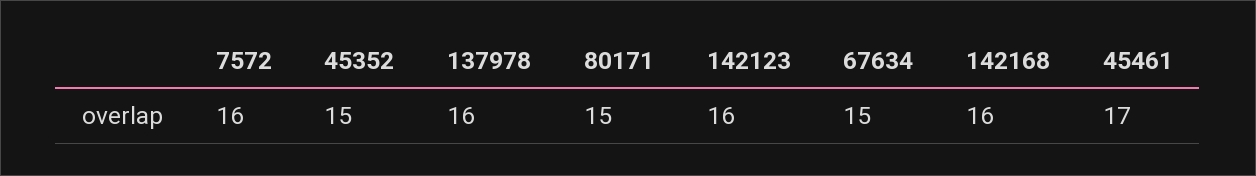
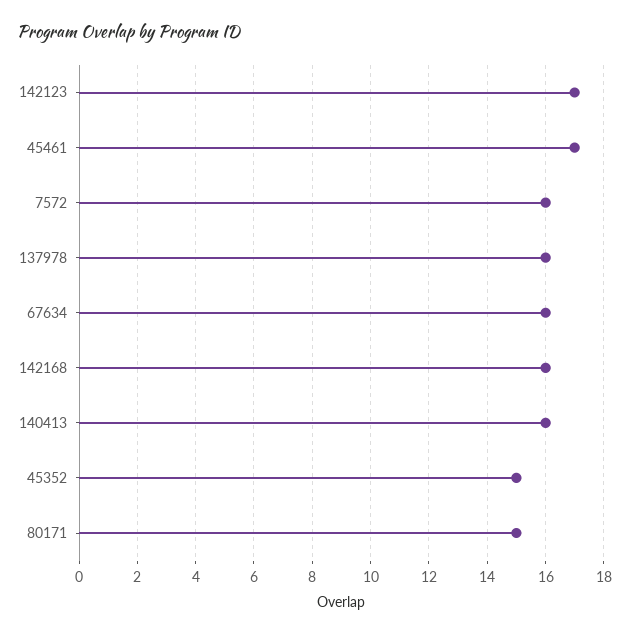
  {
    "7572": 16,
    "45352": 15,
    "137978": 16,
    "80171": 15,
-   "142123": 16,
+   "142123": 17,
-   "67634": 15,
+   "67634": 16,
    "142168": 16,
-   "45461": 17
+   "45461": 17,
+   "140413": 16
  }

